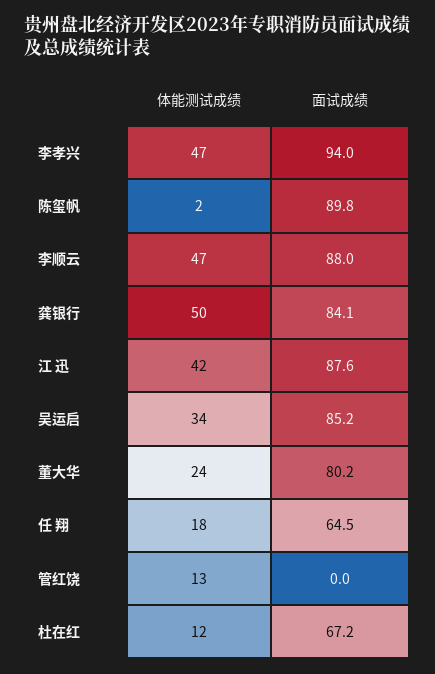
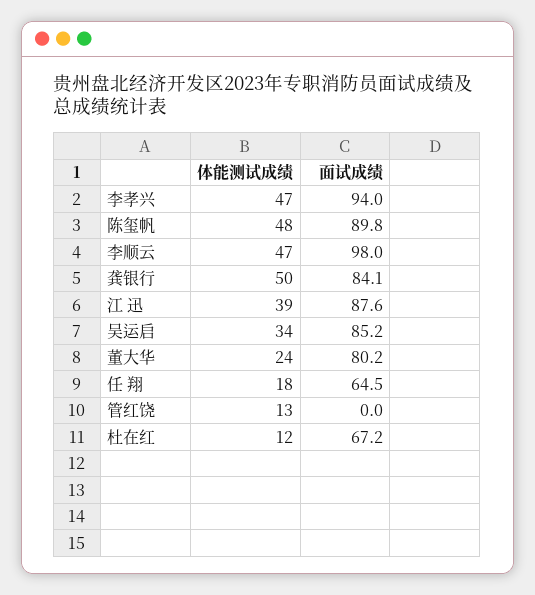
  {
    "体能测试成绩": {
      "李孝兴": 47,
-     "陈玺帆": 2,
+     "陈玺帆": 48,
      "李顺云": 47,
      "龚银行": 50,
-     "江 迅": 42,
+     "江 迅": 39,
      "吴运启": 34,
      "董大华": 24,
      "任 翔": 18,
      "管红饶": 13,
      "杜在红": 12
    },
    "面试成绩": {
      "李孝兴": 94,
      "陈玺帆": 89.8,
-     "李顺云": 88,
+     "李顺云": 98,
      "龚银行": 84.1,
      "江 迅": 87.6,
      "吴运启": 85.2,
      "董大华": 80.2,
      "任 翔": 64.5,
      "管红饶": 0,
      "杜在红": 67.2
    }
  }

